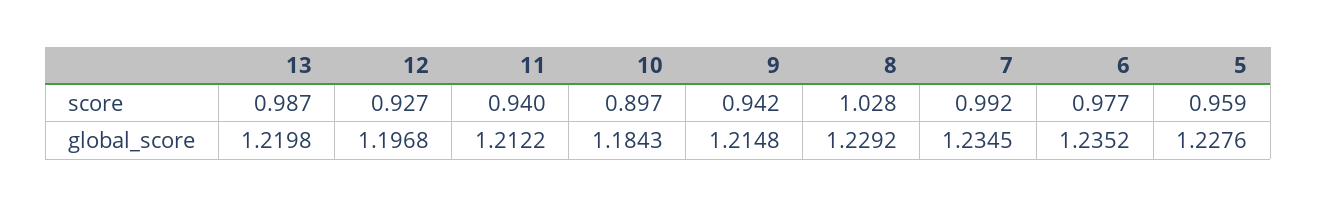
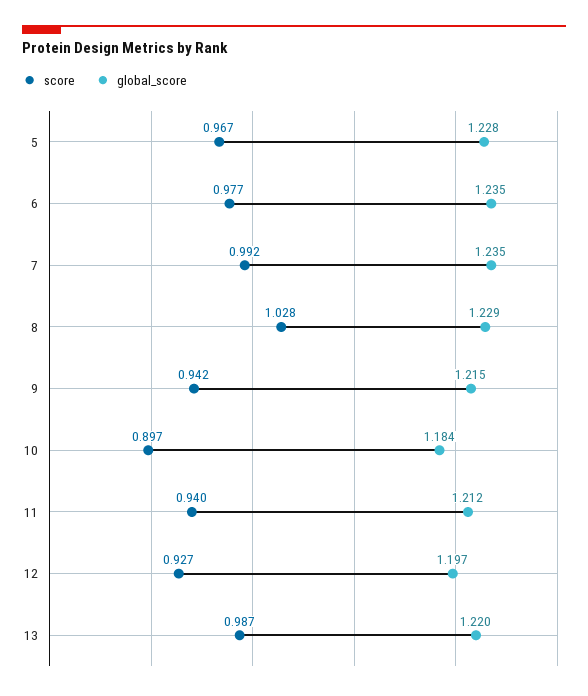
  {
    "score": {
      "13": 0.987,
      "12": 0.927,
      "11": 0.94,
      "10": 0.897,
      "9": 0.942,
      "8": 1.028,
      "7": 0.992,
      "6": 0.977,
-     "5": 0.959
+     "5": 0.967
    },
    "global_score": {
      "13": 1.2198,
      "12": 1.1968,
      "11": 1.2122,
      "10": 1.1843,
      "9": 1.2148,
      "8": 1.2292,
      "7": 1.2345,
      "6": 1.2352,
      "5": 1.2276
    }
  }

